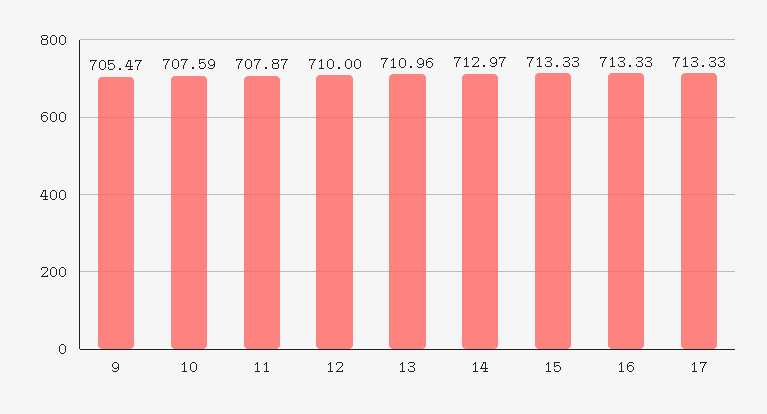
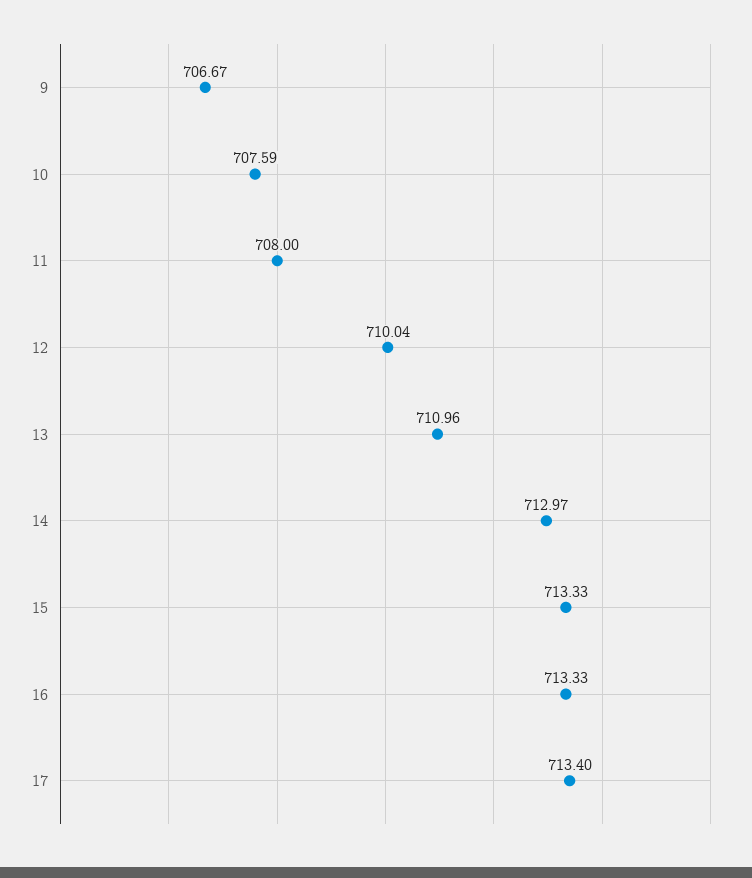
  {
-   "9": 705.47,
+   "9": 706.67,
    "10": 707.59,
-   "11": 707.87,
+   "11": 708,
-   "12": 710,
+   "12": 710.04,
    "13": 710.96,
    "14": 712.97,
    "15": 713.33,
    "16": 713.33,
-   "17": 713.33
+   "17": 713.4
  }

